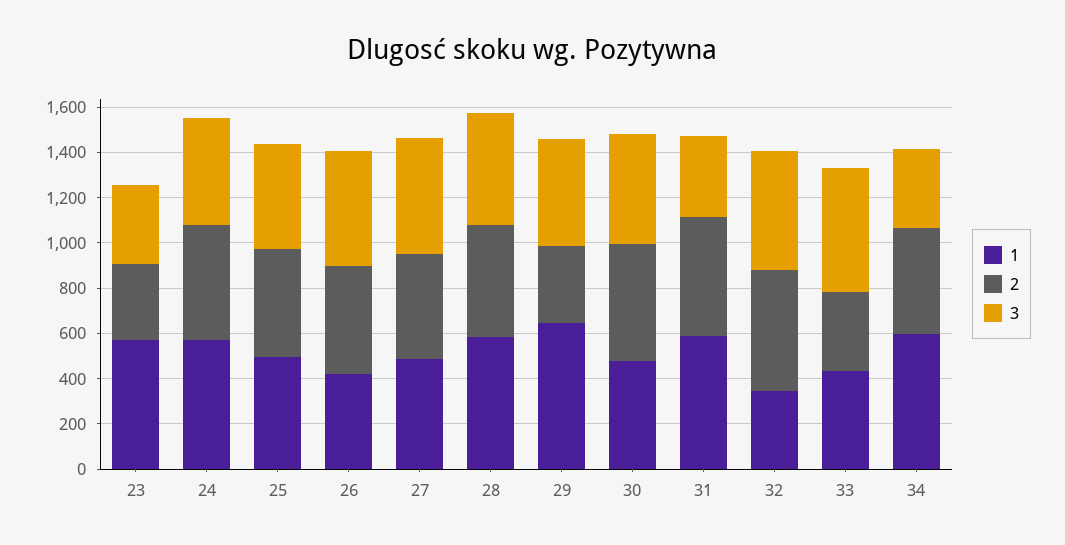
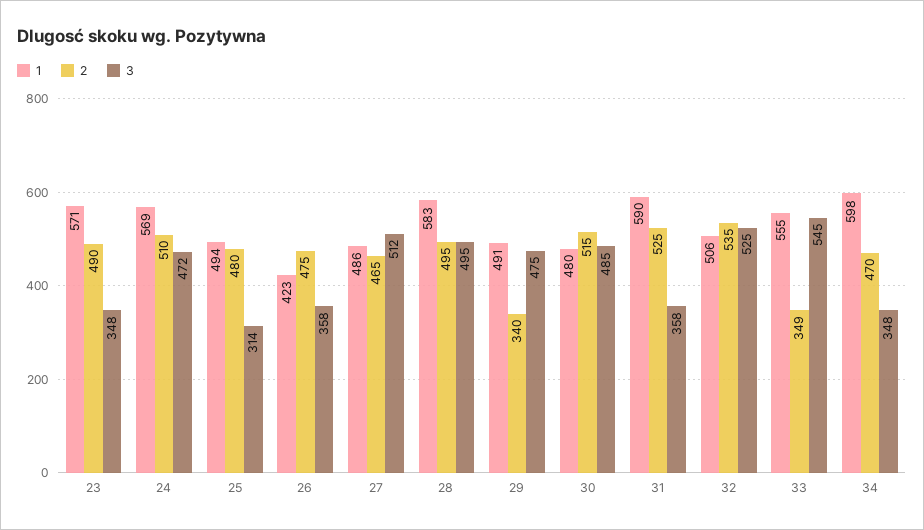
  {
    "1": {
      "23": 571,
      "24": 569,
      "25": 494,
      "26": 423,
      "27": 486,
      "28": 583,
-     "29": 650,
+     "29": 491,
      "30": 480,
      "31": 590,
-     "32": 350,
+     "32": 506,
-     "33": 450,
+     "33": 555,
      "34": 598
    },
    "2": {
-     "23": 350,
+     "23": 490,
      "24": 510,
      "25": 480,
      "26": 475,
      "27": 465,
      "28": 495,
      "29": 340,
      "30": 515,
      "31": 525,
      "32": 535,
      "33": 349,
      "34": 470
    },
    "3": {
      "23": 348,
      "24": 472,
-     "25": 450,
+     "25": 314,
-     "26": 500,
+     "26": 358,
      "27": 512,
      "28": 495,
      "29": 475,
      "30": 485,
      "31": 358,
      "32": 525,
      "33": 545,
      "34": 348
    }
  }

